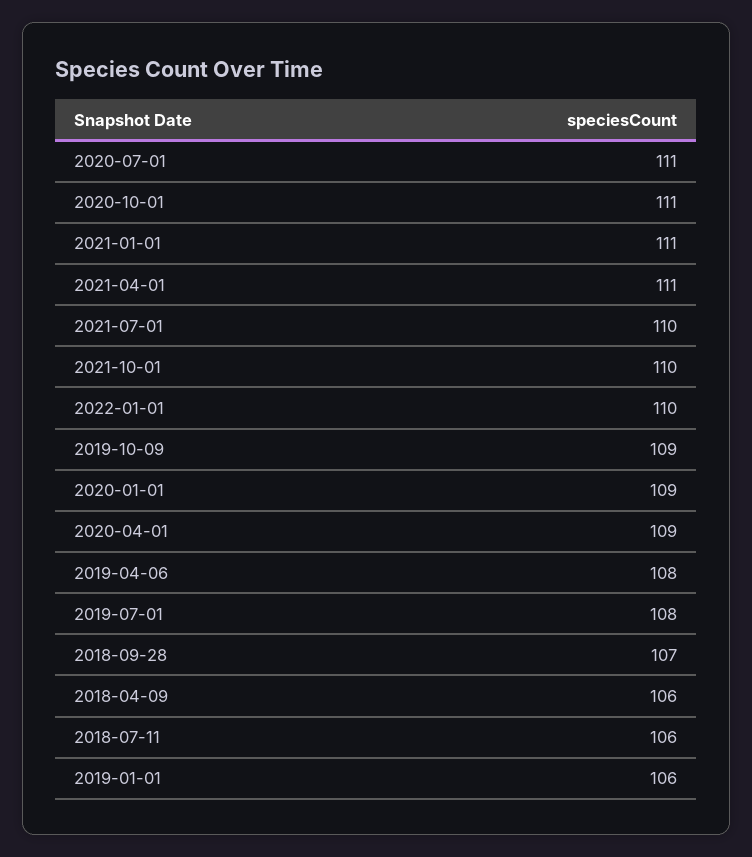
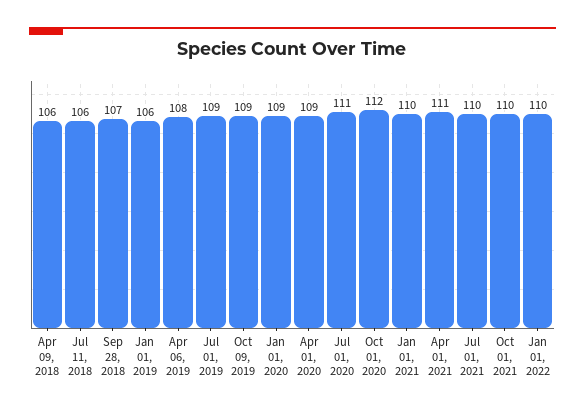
  {
    "2020-07-01": 111,
-   "2020-10-01": 111,
+   "2020-10-01": 112,
-   "2021-01-01": 111,
+   "2021-01-01": 110,
    "2021-04-01": 111,
    "2021-07-01": 110,
    "2021-10-01": 110,
    "2022-01-01": 110,
    "2019-10-09": 109,
    "2020-01-01": 109,
    "2020-04-01": 109,
    "2019-04-06": 108,
-   "2019-07-01": 108,
+   "2019-07-01": 109,
    "2018-09-28": 107,
    "2018-04-09": 106,
    "2018-07-11": 106,
    "2019-01-01": 106
  }

